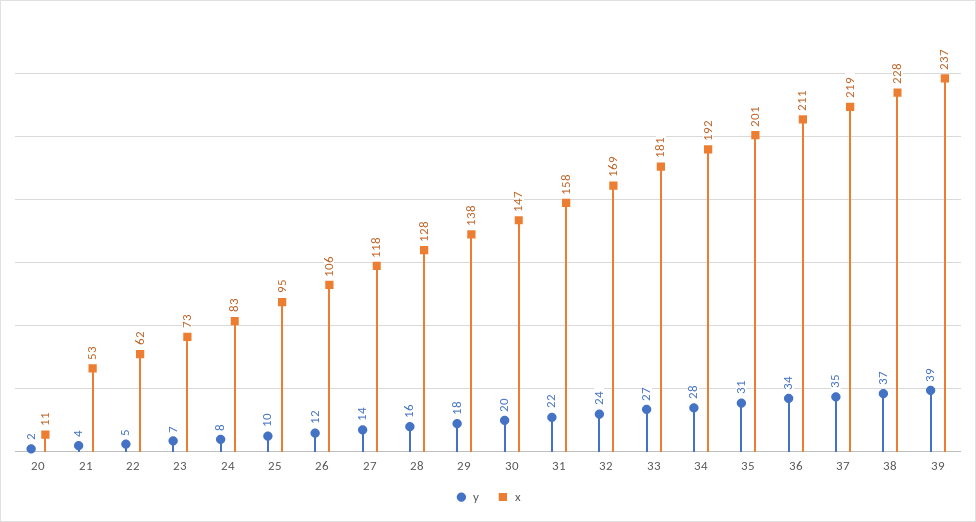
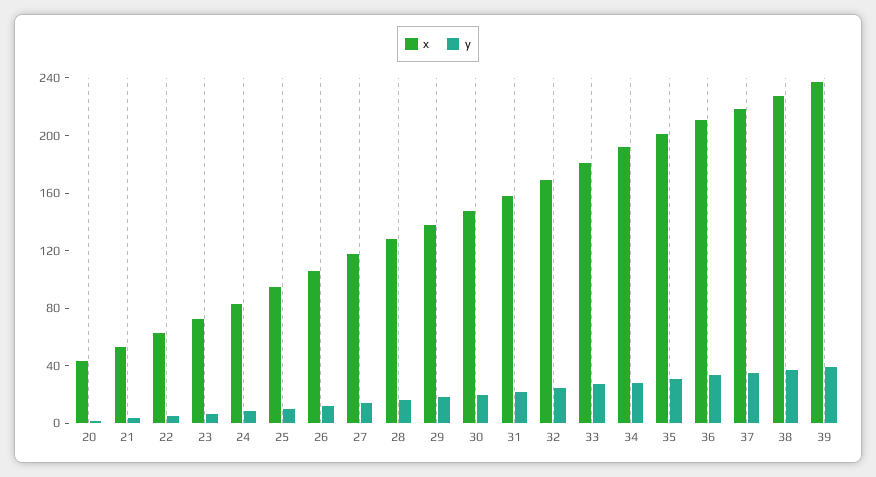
  {
    "y": {
      "20": 2,
      "21": 4,
      "22": 5,
      "23": 7,
      "24": 8,
      "25": 10,
      "26": 12,
      "27": 14,
      "28": 16,
      "29": 18,
      "30": 20,
      "31": 22,
      "32": 24,
      "33": 27,
      "34": 28,
      "35": 31,
      "36": 34,
      "37": 35,
      "38": 37,
      "39": 39
    },
    "x": {
-     "20": 11,
+     "20": 40,
      "21": 53,
      "22": 62,
      "23": 73,
      "24": 83,
      "25": 95,
      "26": 106,
      "27": 118,
      "28": 128,
      "29": 138,
      "30": 147,
      "31": 158,
      "32": 169,
      "33": 181,
      "34": 192,
      "35": 201,
      "36": 211,
      "37": 219,
      "38": 228,
      "39": 237
    }
  }

